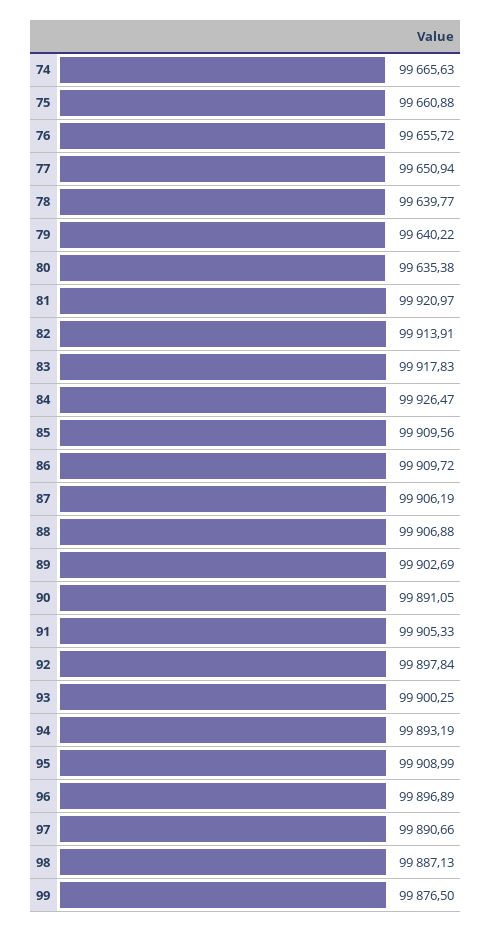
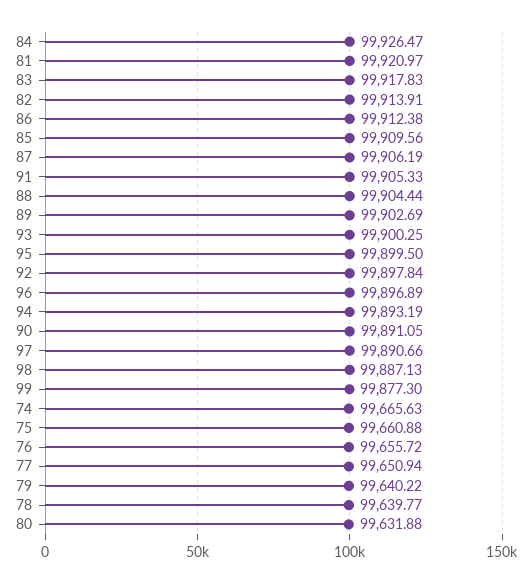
  {
    "74": 99665.63,
    "75": 99660.88,
    "76": 99655.72,
    "77": 99650.94,
    "78": 99639.77,
    "79": 99640.22,
-   "80": 99635.38,
+   "80": 99631.88,
    "81": 99920.97,
    "82": 99913.91,
    "83": 99917.83,
    "84": 99926.47,
    "85": 99909.56,
-   "86": 99909.72,
+   "86": 99912.38,
    "87": 99906.19,
-   "88": 99906.88,
+   "88": 99904.44,
    "89": 99902.69,
    "90": 99891.05,
    "91": 99905.33,
    "92": 99897.84,
    "93": 99900.25,
    "94": 99893.19,
-   "95": 99908.99,
+   "95": 99899.5,
    "96": 99896.89,
    "97": 99890.66,
    "98": 99887.13,
-   "99": 99876.5
+   "99": 99877.3
  }

